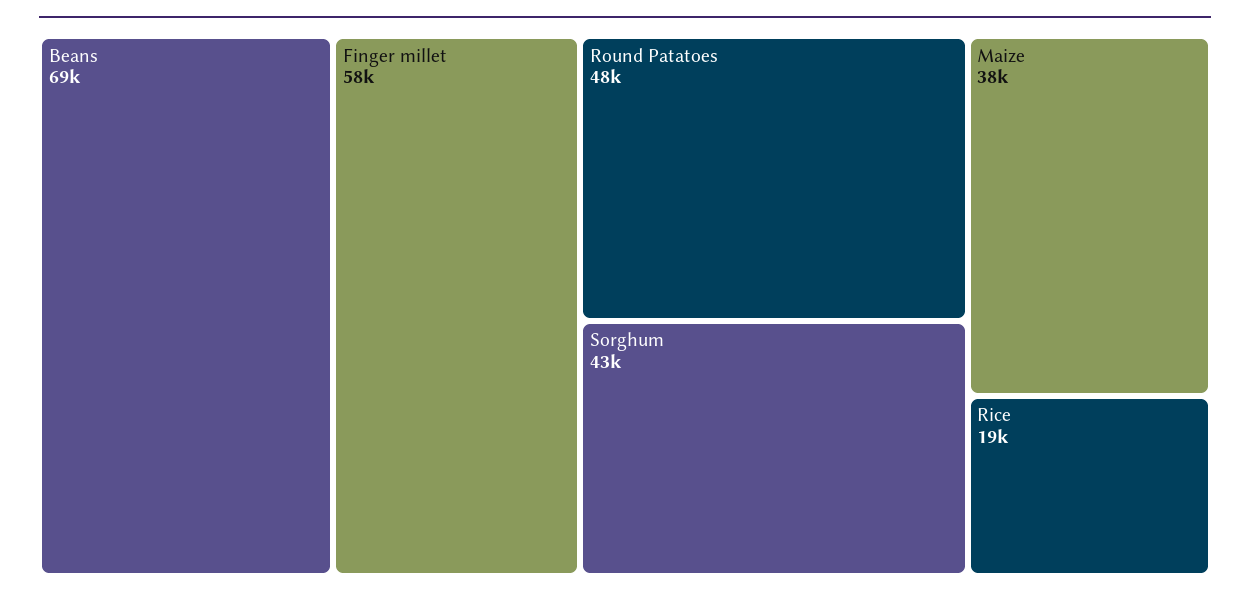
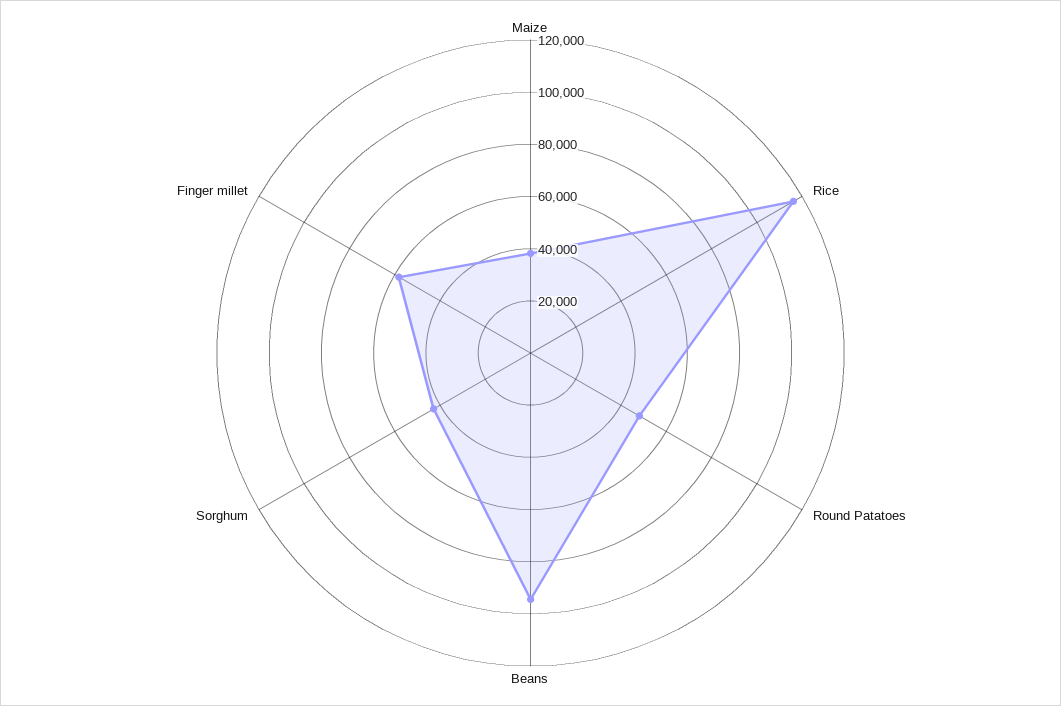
  {
-   "Beans": 69000,
+   "Beans": 95000,
    "Finger millet": 58000,
    "Round Patatoes": 48000,
    "Sorghum": 43000,
    "Maize": 38000,
-   "Rice": 19000
+   "Rice": 115000
  }

